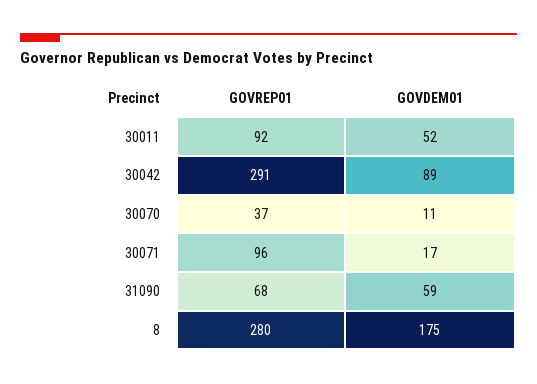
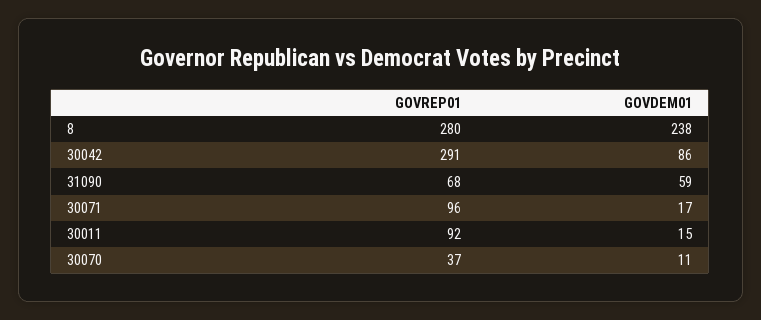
  {
    "GOVREP01": {
      "30011": 92,
      "30042": 291,
      "30070": 37,
      "30071": 96,
      "31090": 68,
      "8": 280
    },
    "GOVDEM01": {
-     "30011": 52,
+     "30011": 15,
-     "30042": 89,
+     "30042": 86,
      "30070": 11,
      "30071": 17,
      "31090": 59,
-     "8": 175
+     "8": 238
    }
  }

